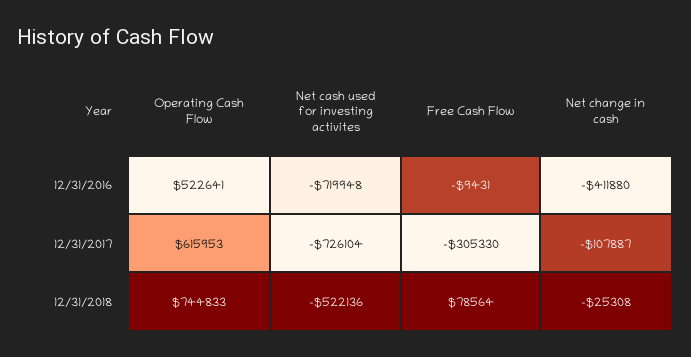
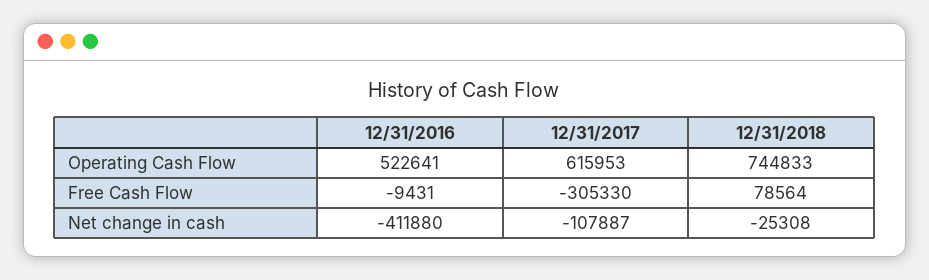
  {
    "Operating Cash Flow": {
      "12/31/2016": 522641,
      "12/31/2017": 615953,
      "12/31/2018": 744833
    },
-   "Net cash used for investing activites": {
-     "12/31/2016": -719948,
-     "12/31/2017": -726104,
-     "12/31/2018": -522136
-   },
    "Free Cash Flow": {
      "12/31/2016": -9431,
      "12/31/2017": -305330,
      "12/31/2018": 78564
    },
    "Net change in cash": {
      "12/31/2016": -411880,
      "12/31/2017": -107887,
      "12/31/2018": -25308
    }
  }

